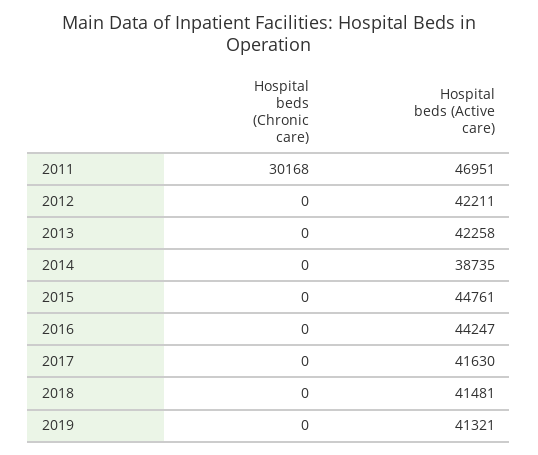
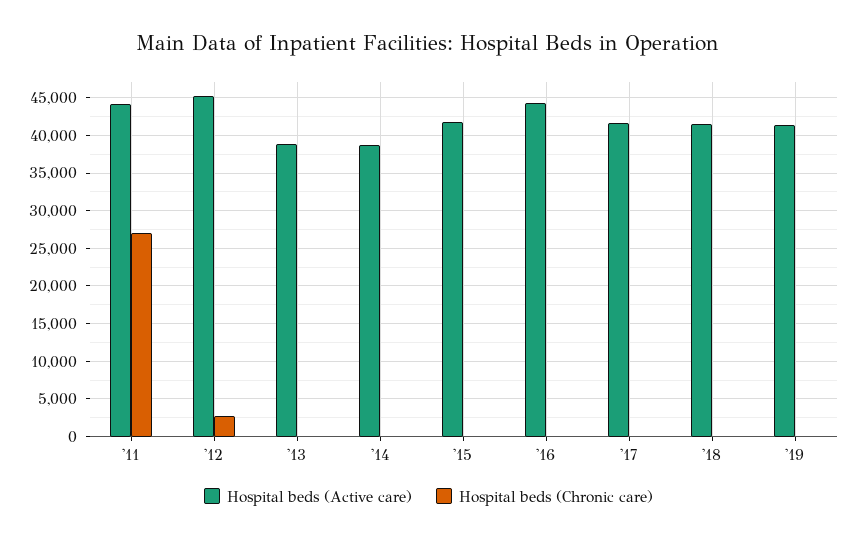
  {
    "Hospital beds (Chronic care)": {
-     "2011": 30168,
+     "2011": 27000,
-     "2012": 0,
+     "2012": 3000,
      "2013": 0,
      "2014": 0,
      "2015": 0,
      "2016": 0,
      "2017": 0,
      "2018": 0,
      "2019": 0
    },
    "Hospital beds (Active care)": {
-     "2011": 46951,
+     "2011": 44000,
-     "2012": 42211,
+     "2012": 45000,
-     "2013": 42258,
+     "2013": 39000,
      "2014": 38735,
-     "2015": 44761,
+     "2015": 42000,
      "2016": 44247,
      "2017": 41630,
      "2018": 41481,
      "2019": 41321
    }
  }

